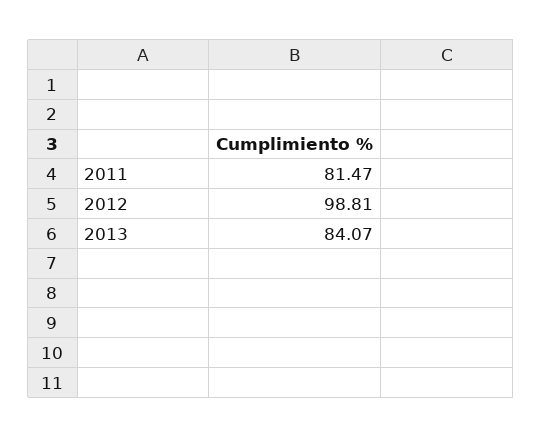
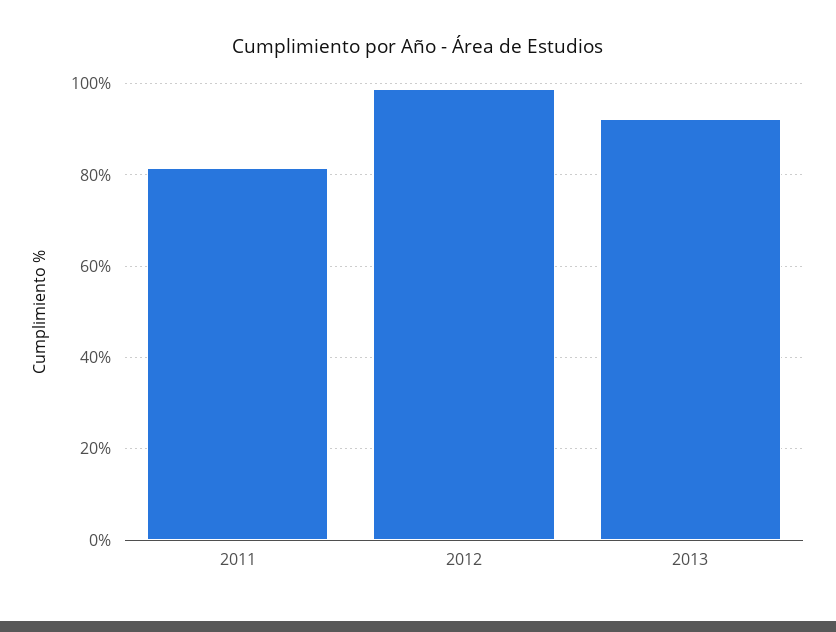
  {
    "2011": 81.47,
    "2012": 98.81,
-   "2013": 84.07
+   "2013": 92
  }

